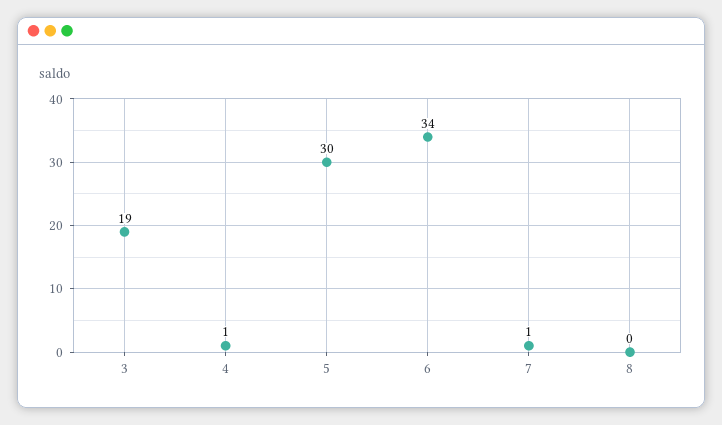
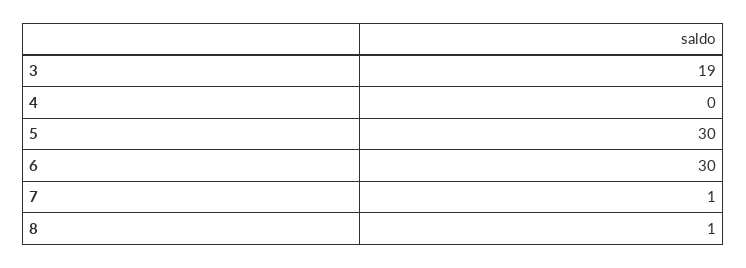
  {
    "3": 19,
-   "4": 1,
+   "4": 0,
    "5": 30,
-   "6": 34,
+   "6": 30,
    "7": 1,
-   "8": 0
+   "8": 1
  }

